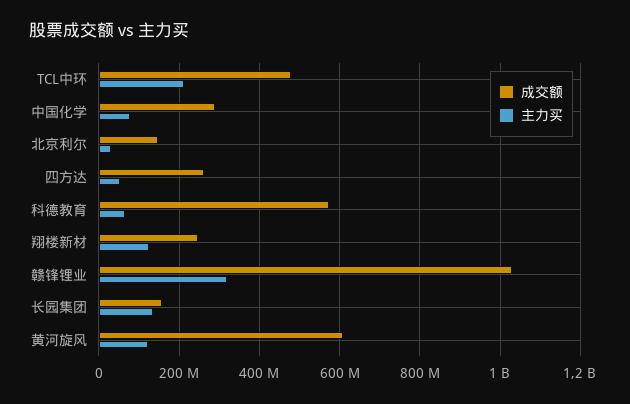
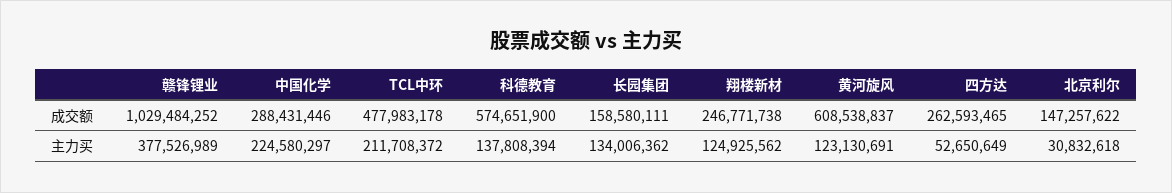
  {
    "成交额": {
      "TCL中环": 477983178,
      "中国化学": 288431446,
      "北京利尔": 147257622,
      "四方达": 262593465,
      "科德教育": 574651900,
      "翔楼新材": 246771738,
      "赣锋锂业": 1029484252,
      "长园集团": 158580111,
      "黄河旋风": 608538837
    },
    "主力买": {
      "TCL中环": 211708372,
-     "中国化学": 80000000,
+     "中国化学": 224580297,
      "北京利尔": 30832618,
      "四方达": 52650649,
-     "科德教育": 60000000,
+     "科德教育": 137808394,
      "翔楼新材": 124925562,
-     "赣锋锂业": 320000000,
+     "赣锋锂业": 377526989,
      "长园集团": 134006362,
      "黄河旋风": 123130691
    }
  }

